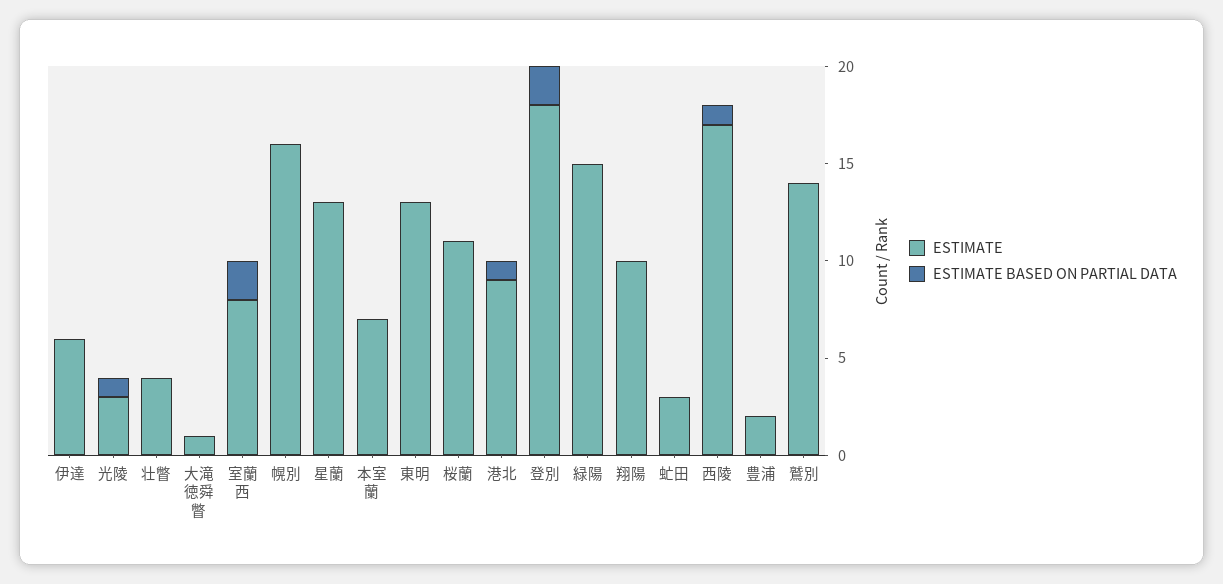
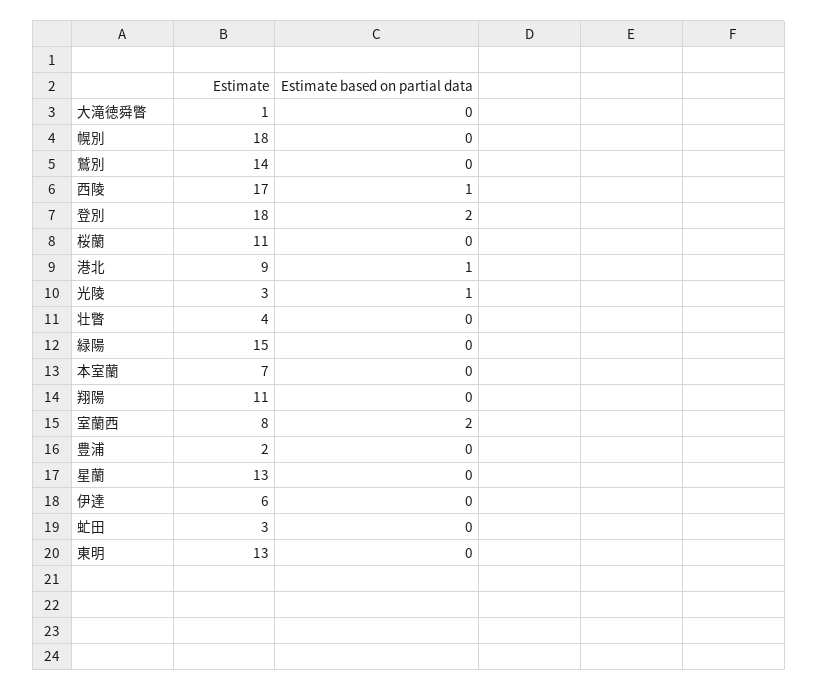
  {
    "ESTIMATE": {
      "伊達": 6,
      "光陵": 3,
      "壮瞥": 4,
      "大滝徳舜瞥": 1,
      "室蘭西": 8,
-     "幌別": 16,
+     "幌別": 18,
      "星蘭": 13,
      "本室蘭": 7,
      "東明": 13,
      "桜蘭": 11,
      "港北": 9,
      "登別": 18,
      "緑陽": 15,
-     "翔陽": 10,
+     "翔陽": 11,
      "虻田": 3,
      "西陵": 17,
      "豊浦": 2,
      "鷲別": 14
    },
    "ESTIMATE BASED ON PARTIAL DATA": {
      "伊達": 0,
      "光陵": 1,
      "壮瞥": 0,
      "大滝徳舜瞥": 0,
      "室蘭西": 2,
      "幌別": 0,
      "星蘭": 0,
      "本室蘭": 0,
      "東明": 0,
      "桜蘭": 0,
      "港北": 1,
      "登別": 2,
      "緑陽": 0,
      "翔陽": 0,
      "虻田": 0,
      "西陵": 1,
      "豊浦": 0,
      "鷲別": 0
    }
  }

